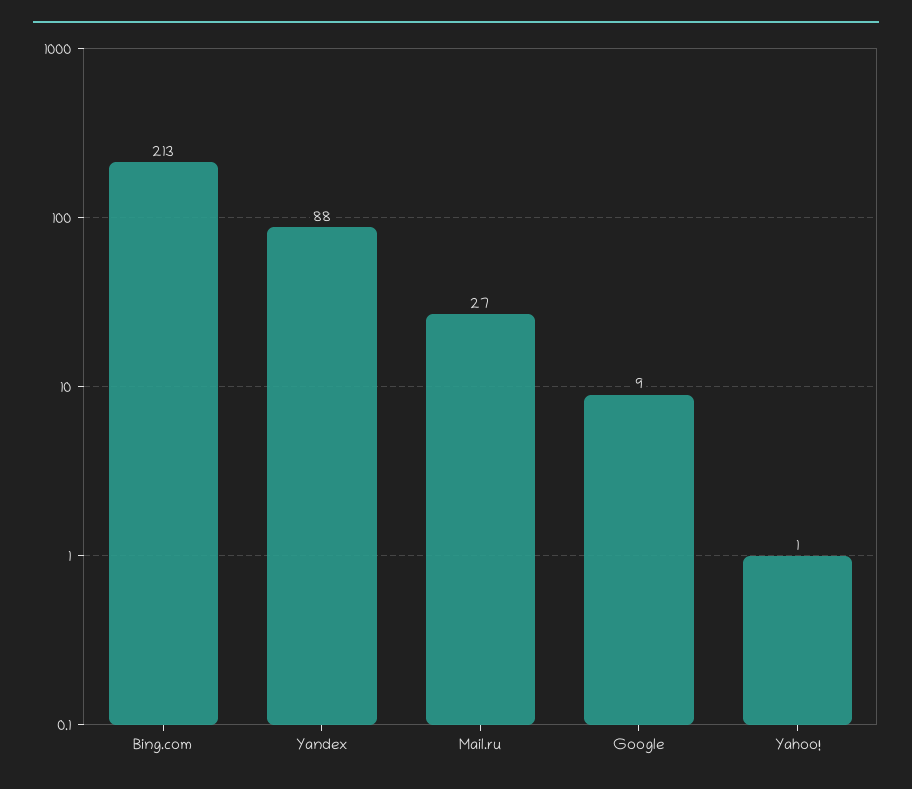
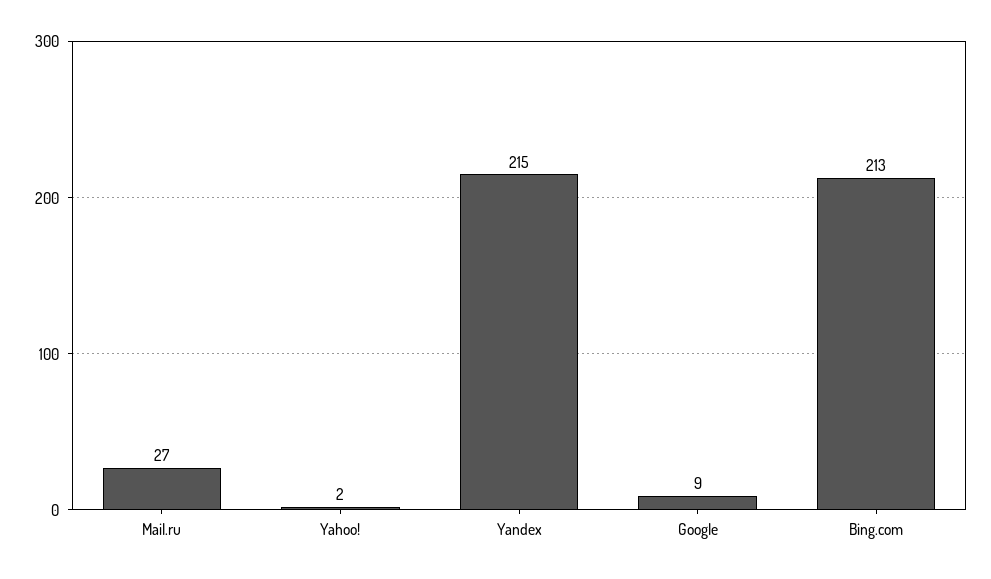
  {
    "Bing.com": 213,
-   "Yandex": 88,
+   "Yandex": 215,
    "Mail.ru": 27,
    "Google": 9,
-   "Yahoo!": 1
+   "Yahoo!": 2
  }

